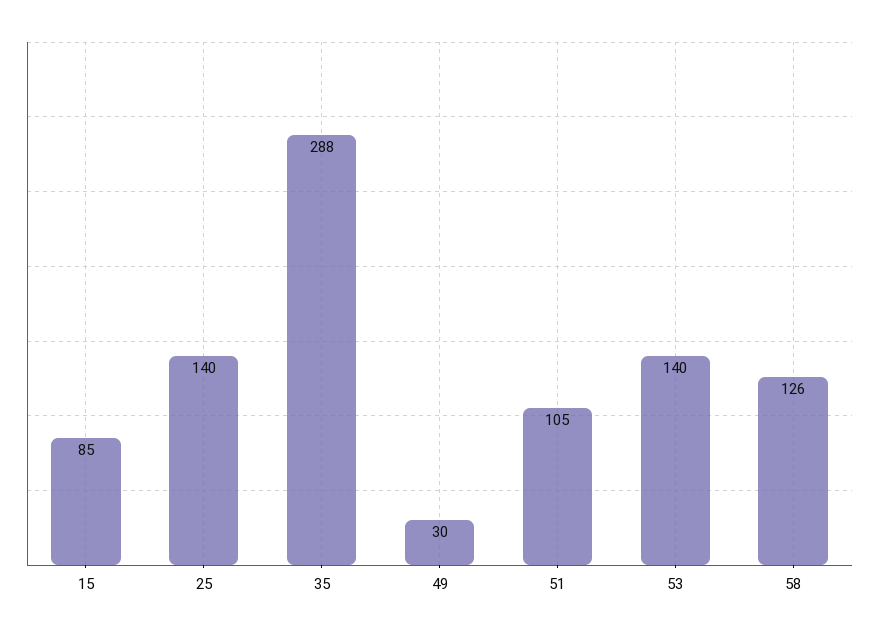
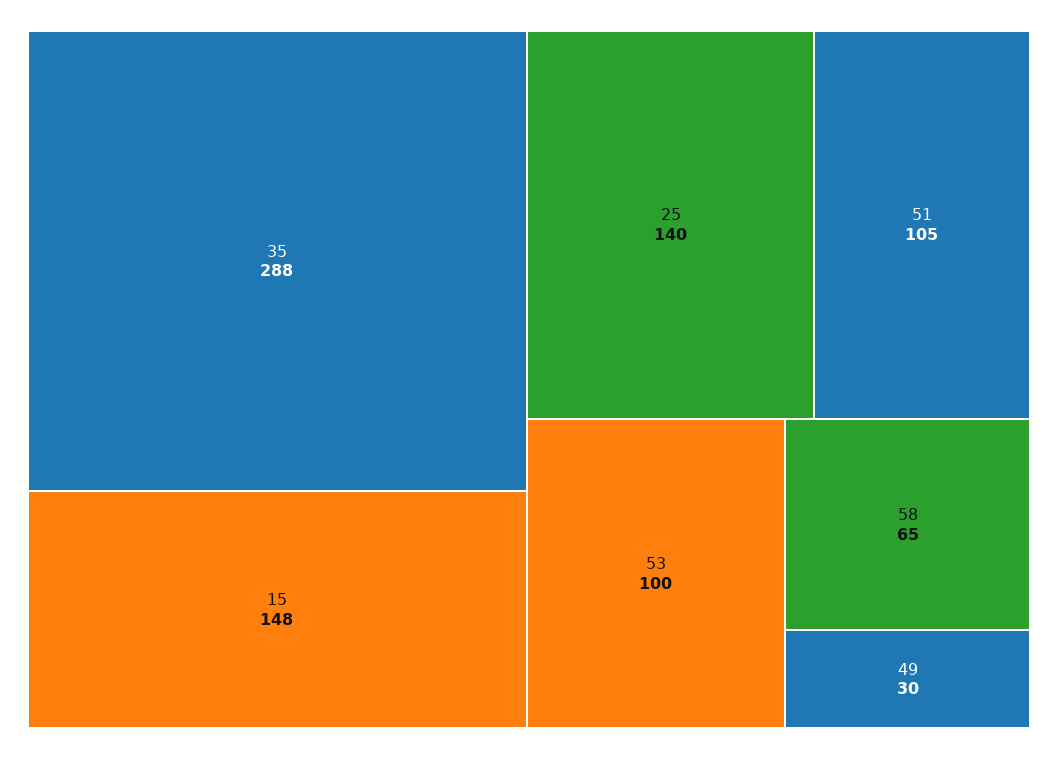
  {
-   "15": 85,
+   "15": 148,
    "25": 140,
    "35": 288,
    "49": 30,
    "51": 105,
-   "53": 140,
+   "53": 100,
-   "58": 126
+   "58": 65
  }

